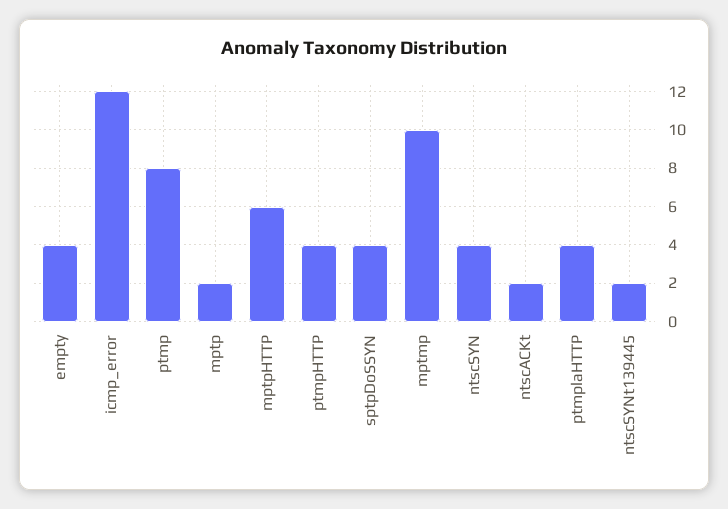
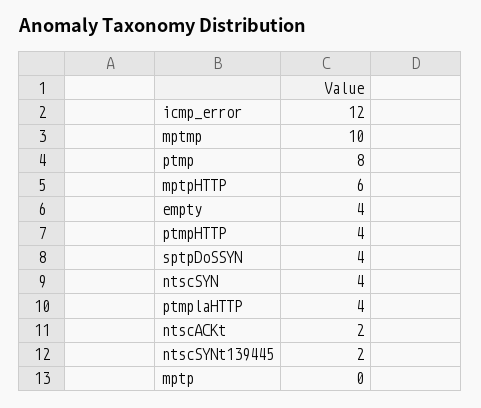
  {
    "empty": 4,
    "icmp_error": 12,
    "ptmp": 8,
-   "mptp": 2,
+   "mptp": 0,
    "mptpHTTP": 6,
    "ptmpHTTP": 4,
    "sptpDoSSYN": 4,
    "mptmp": 10,
    "ntscSYN": 4,
    "ntscACKt": 2,
    "ptmplaHTTP": 4,
    "ntscSYNt139445": 2
  }

